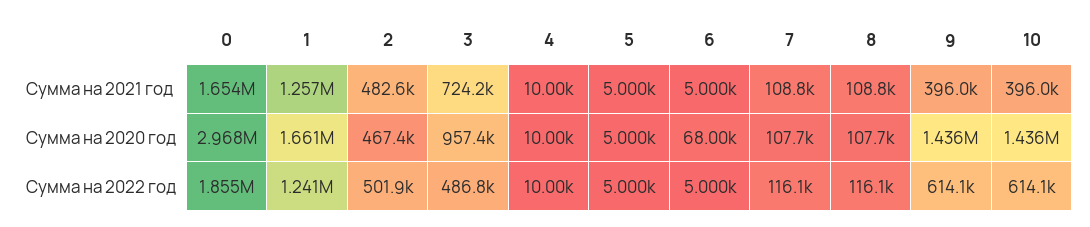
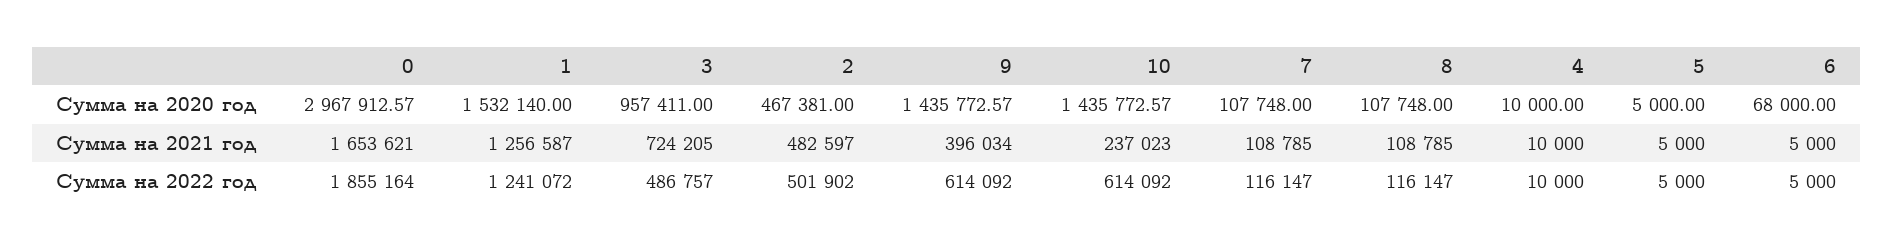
  {
    "0": {
      "Сумма на 2021 год": 1653621,
      "Сумма на 2020 год": 2967912.57,
      "Сумма на 2022 год": 1855164
    },
    "1": {
      "Сумма на 2021 год": 1256587,
-     "Сумма на 2020 год": 1661000,
+     "Сумма на 2020 год": 1532140,
      "Сумма на 2022 год": 1241072
    },
    "2": {
      "Сумма на 2021 год": 482597,
      "Сумма на 2020 год": 467381,
      "Сумма на 2022 год": 501902
    },
    "3": {
      "Сумма на 2021 год": 724205,
      "Сумма на 2020 год": 957411,
      "Сумма на 2022 год": 486757
    },
    "4": {
      "Сумма на 2021 год": 10000,
      "Сумма на 2020 год": 10000,
      "Сумма на 2022 год": 10000
    },
    "5": {
      "Сумма на 2021 год": 5000,
      "Сумма на 2020 год": 5000,
      "Сумма на 2022 год": 5000
    },
    "6": {
      "Сумма на 2021 год": 5000,
      "Сумма на 2020 год": 68000,
      "Сумма на 2022 год": 5000
    },
    "7": {
      "Сумма на 2021 год": 108785,
      "Сумма на 2020 год": 107748,
      "Сумма на 2022 год": 116147
    },
    "8": {
      "Сумма на 2021 год": 108785,
      "Сумма на 2020 год": 107748,
      "Сумма на 2022 год": 116147
    },
    "9": {
      "Сумма на 2021 год": 396034,
      "Сумма на 2020 год": 1435772.57,
      "Сумма на 2022 год": 614092
    },
    "10": {
-     "Сумма на 2021 год": 396000,
+     "Сумма на 2021 год": 237023,
      "Сумма на 2020 год": 1435772.57,
      "Сумма на 2022 год": 614092
    }
  }

